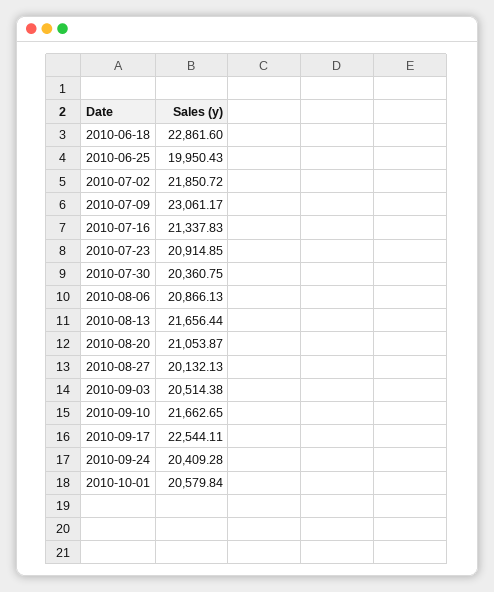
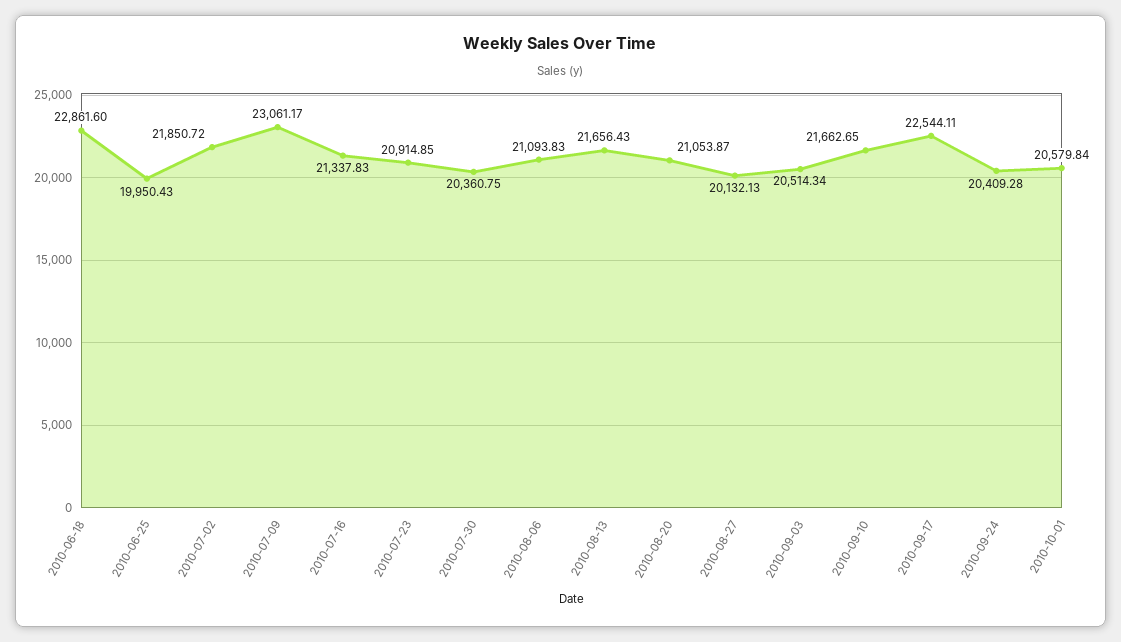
  {
    "2010-06-18": 22861.6,
    "2010-06-25": 19950.43,
    "2010-07-02": 21850.72,
    "2010-07-09": 23061.17,
    "2010-07-16": 21337.83,
    "2010-07-23": 20914.85,
    "2010-07-30": 20360.75,
-   "2010-08-06": 20866.13,
+   "2010-08-06": 21093.83,
-   "2010-08-13": 21656.44,
+   "2010-08-13": 21656.43,
    "2010-08-20": 21053.87,
    "2010-08-27": 20132.13,
-   "2010-09-03": 20514.38,
+   "2010-09-03": 20514.34,
    "2010-09-10": 21662.65,
    "2010-09-17": 22544.11,
    "2010-09-24": 20409.28,
    "2010-10-01": 20579.84
  }

